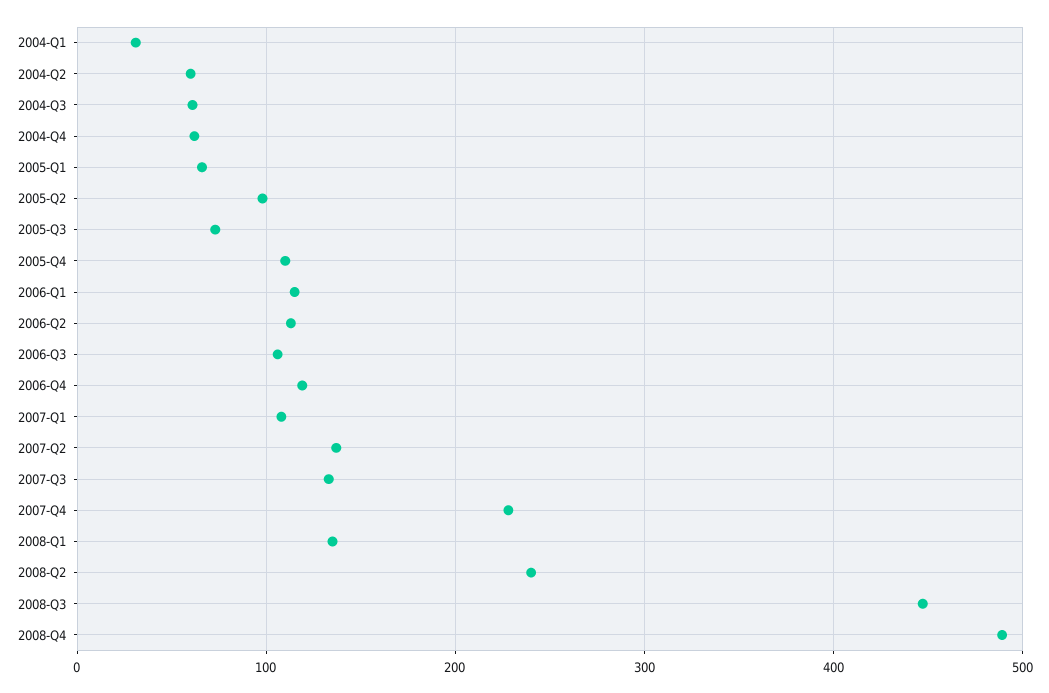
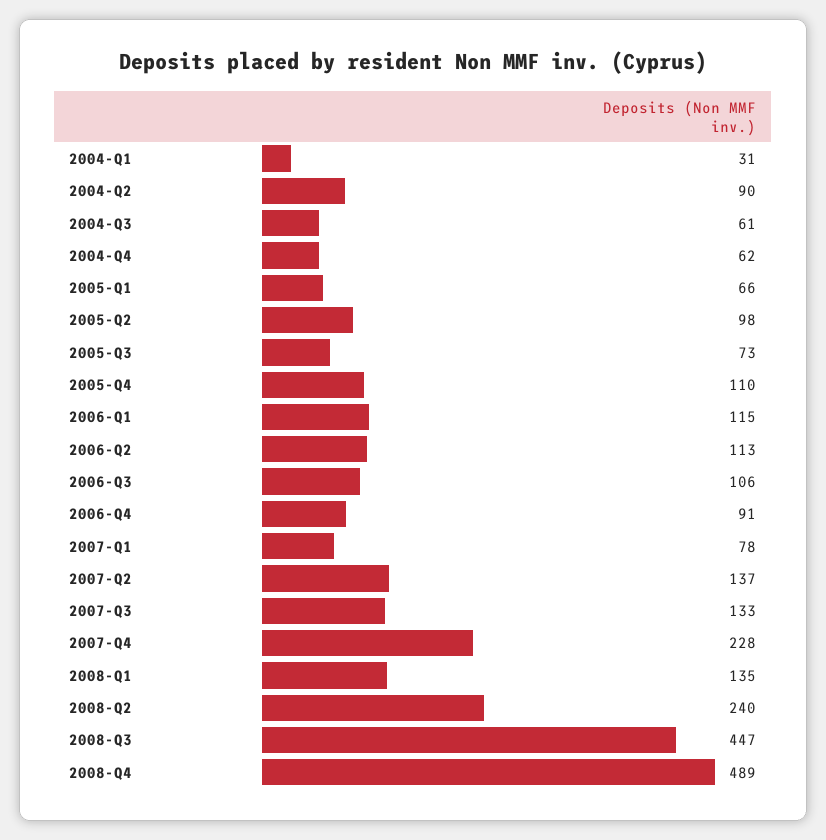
  {
    "2004-Q1": 31,
-   "2004-Q2": 60,
+   "2004-Q2": 90,
    "2004-Q3": 61,
    "2004-Q4": 62,
    "2005-Q1": 66,
    "2005-Q2": 98,
    "2005-Q3": 73,
    "2005-Q4": 110,
    "2006-Q1": 115,
    "2006-Q2": 113,
    "2006-Q3": 106,
-   "2006-Q4": 120,
+   "2006-Q4": 91,
-   "2007-Q1": 110,
+   "2007-Q1": 78,
    "2007-Q2": 137,
    "2007-Q3": 133,
    "2007-Q4": 228,
    "2008-Q1": 135,
    "2008-Q2": 240,
    "2008-Q3": 447,
    "2008-Q4": 489
  }

